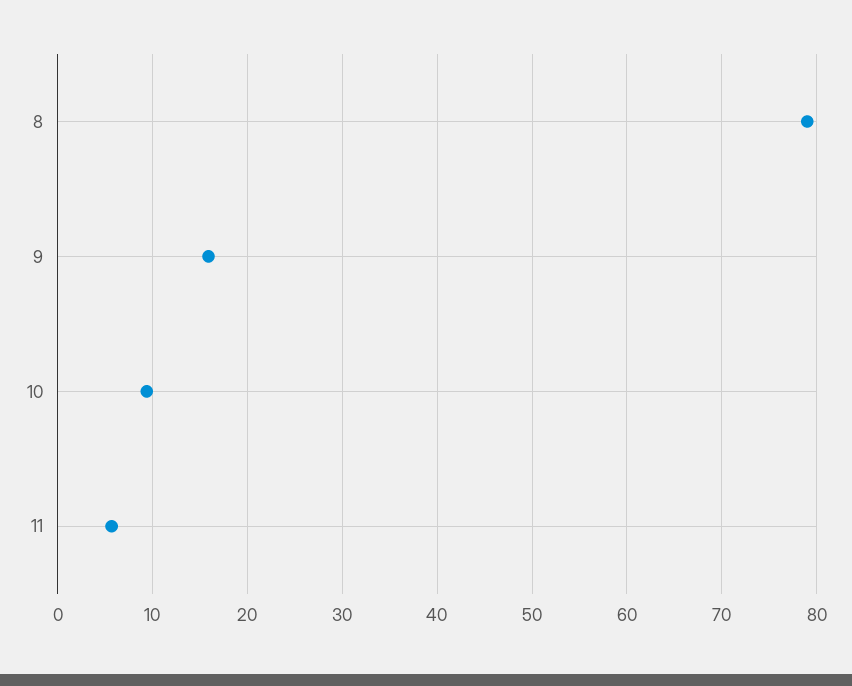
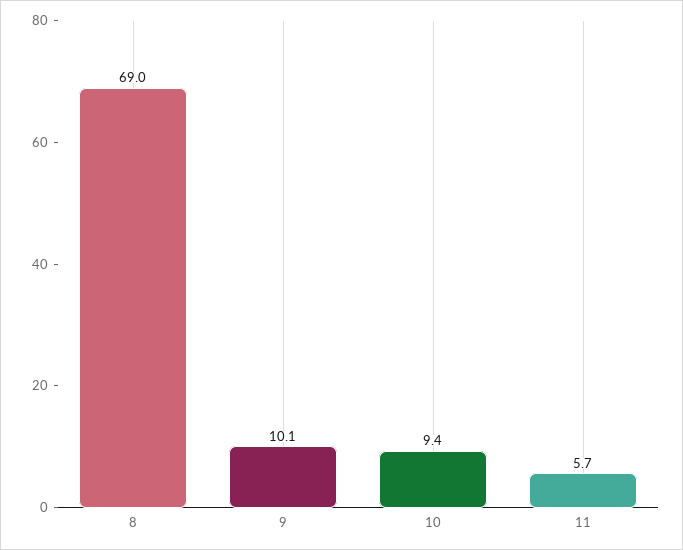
  {
-   "8": 79,
+   "8": 69,
-   "9": 16,
+   "9": 10.1,
    "10": 9.4,
    "11": 5.7
  }

